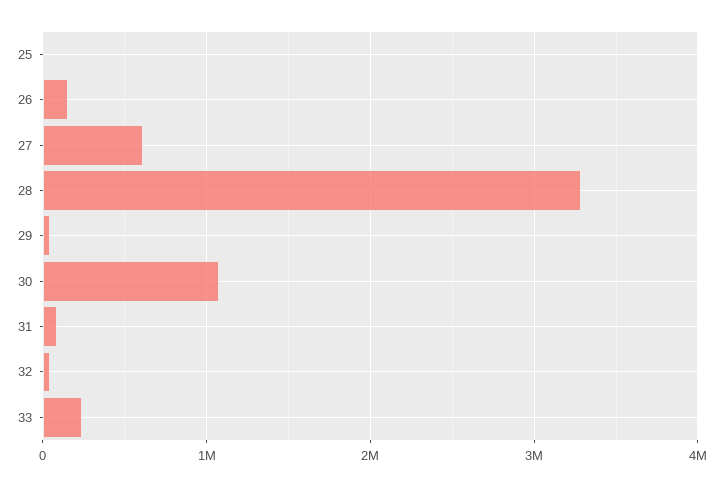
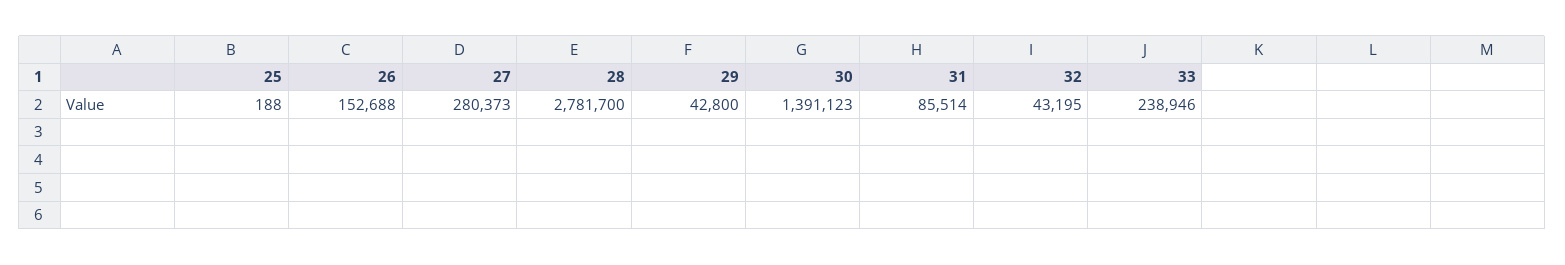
  {
    "25": 188,
    "26": 152688,
-   "27": 600000,
+   "27": 280373,
-   "28": 3300000,
+   "28": 2781700,
    "29": 42800,
-   "30": 1100000,
+   "30": 1391123,
    "31": 85514,
    "32": 43195,
    "33": 238946
  }

